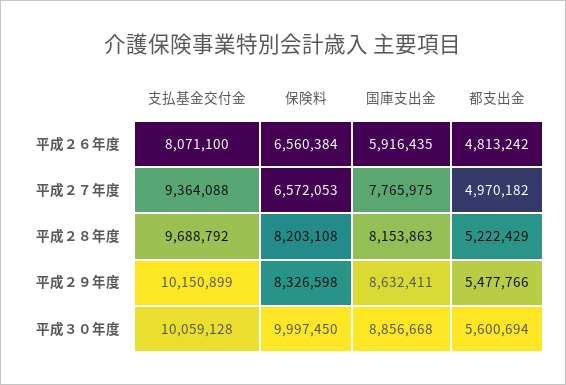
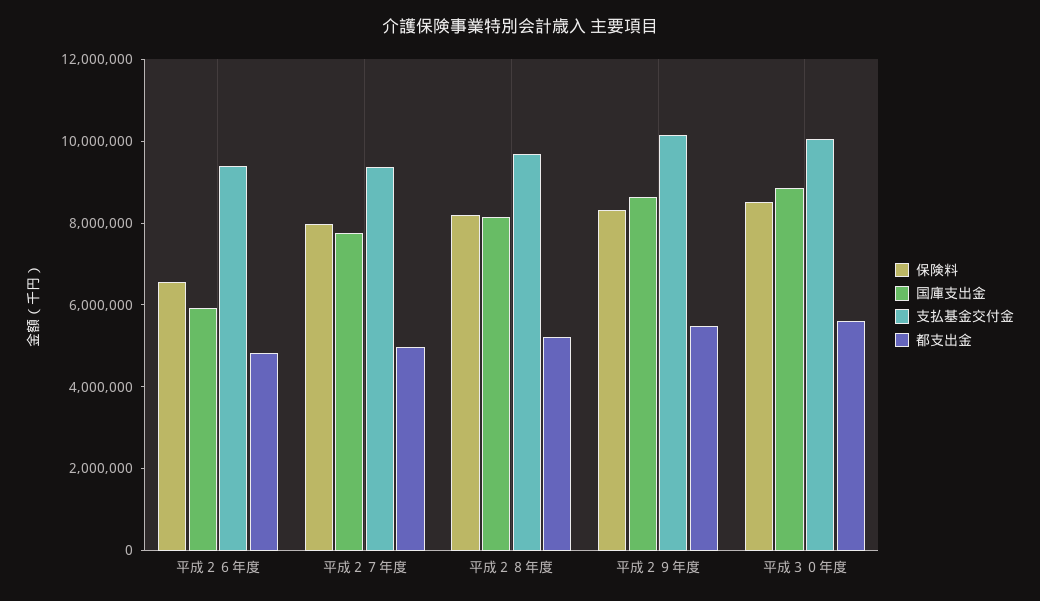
  {
    "支払基金交付金": {
-     "平成２６年度": 8071100,
+     "平成２６年度": 9500000,
      "平成２７年度": 9364088,
      "平成２８年度": 9688792,
      "平成２９年度": 10150899,
      "平成３０年度": 10059128
    },
    "保険料": {
      "平成２６年度": 6560384,
-     "平成２７年度": 6572053,
+     "平成２７年度": 8000000,
      "平成２８年度": 8203108,
      "平成２９年度": 8326598,
-     "平成３０年度": 9997450
+     "平成３０年度": 8500000
    },
    "国庫支出金": {
      "平成２６年度": 5916435,
      "平成２７年度": 7765975,
      "平成２８年度": 8153863,
      "平成２９年度": 8632411,
      "平成３０年度": 8856668
    },
    "都支出金": {
      "平成２６年度": 4813242,
      "平成２７年度": 4970182,
      "平成２８年度": 5222429,
      "平成２９年度": 5477766,
      "平成３０年度": 5600694
    }
  }

